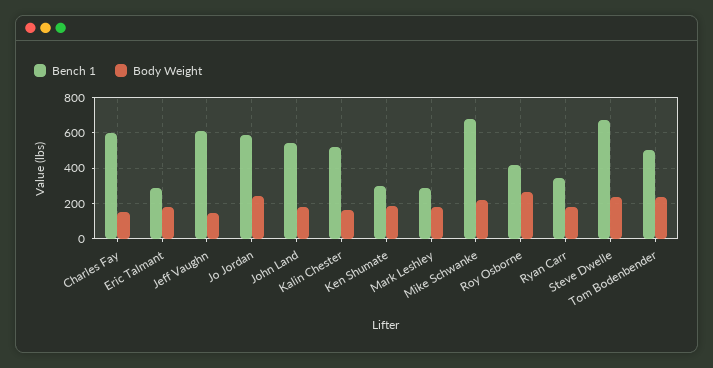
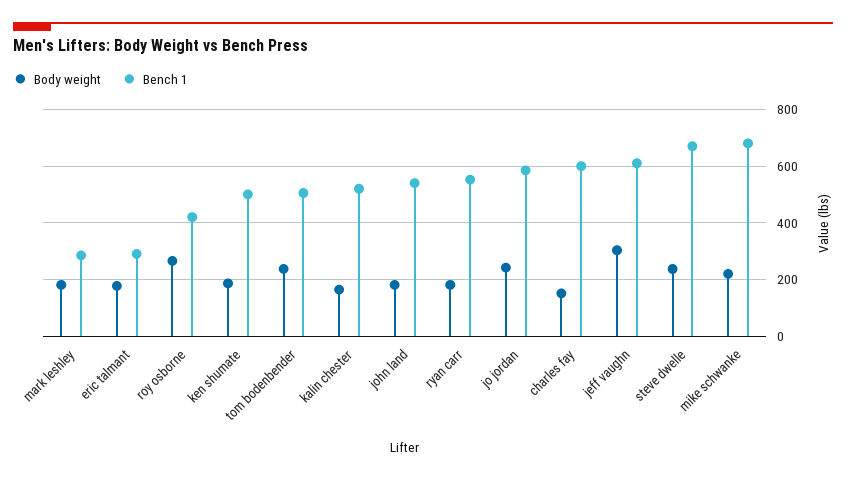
  {
    "Bench 1": {
      "Charles Fay": 600,
      "Eric Talmant": 300,
      "Jeff Vaughn": 600,
      "Jo Jordan": 575,
      "John Land": 550,
      "Kalin Chester": 525,
-     "Ken Shumate": 300,
+     "Ken Shumate": 500,
      "Mark Leshley": 275,
      "Mike Schwanke": 675,
      "Roy Osborne": 425,
-     "Ryan Carr": 350,
+     "Ryan Carr": 550,
      "Steve Dwelle": 675,
      "Tom Bodenbender": 500
    },
    "Body Weight": {
      "Charles Fay": 150,
      "Eric Talmant": 175,
-     "Jeff Vaughn": 150,
+     "Jeff Vaughn": 300,
      "Jo Jordan": 250,
      "John Land": 175,
      "Kalin Chester": 175,
      "Ken Shumate": 175,
      "Mark Leshley": 175,
      "Mike Schwanke": 225,
      "Roy Osborne": 275,
      "Ryan Carr": 175,
      "Steve Dwelle": 225,
      "Tom Bodenbender": 250
    }
  }

